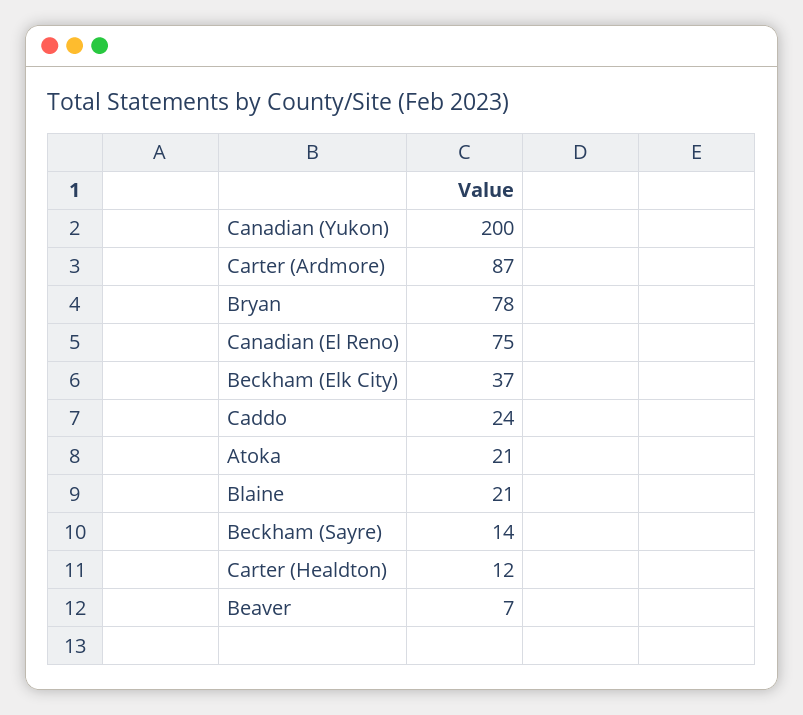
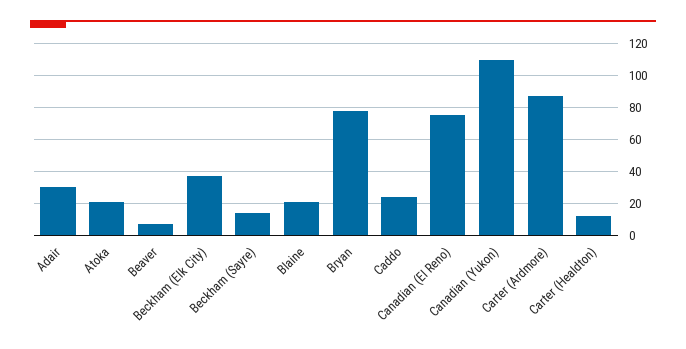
  {
-   "Canadian (Yukon)": 200,
+   "Canadian (Yukon)": 110,
    "Carter (Ardmore)": 87,
    "Bryan": 78,
    "Canadian (El Reno)": 75,
    "Beckham (Elk City)": 37,
    "Caddo": 24,
    "Atoka": 21,
    "Blaine": 21,
    "Beckham (Sayre)": 14,
    "Carter (Healdton)": 12,
-   "Beaver": 7
+   "Beaver": 7,
+   "Adair": 30
  }

